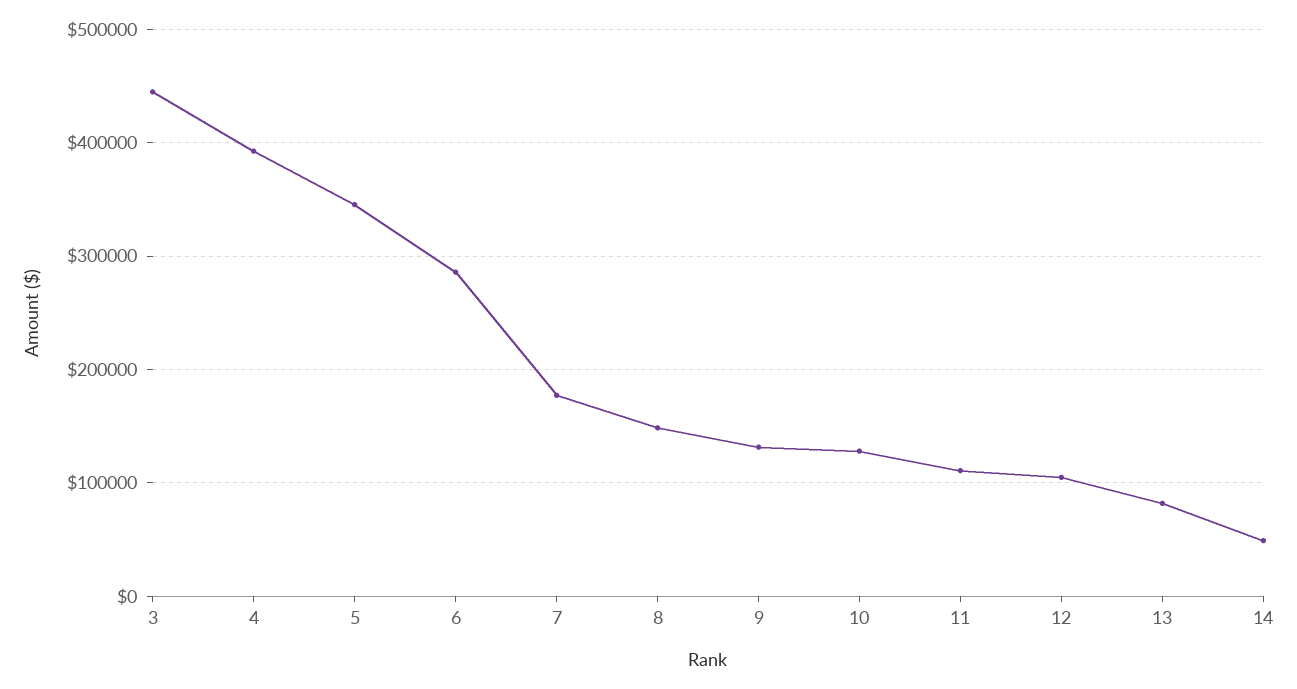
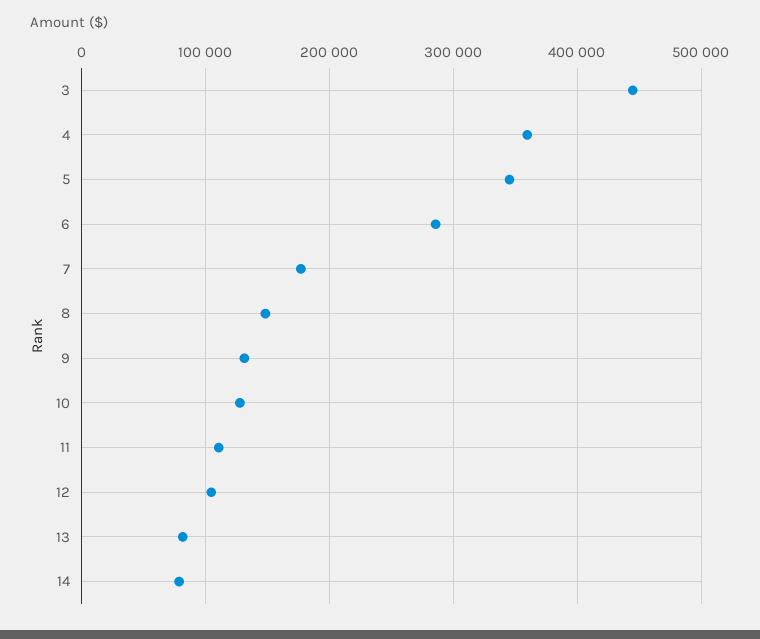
  {
    "3": 440000,
-   "4": 390000,
+   "4": 360000,
    "5": 350000,
    "6": 290000,
    "7": 180000,
    "8": 150000,
    "9": 130000,
    "10": 130000,
    "11": 110000,
    "12": 100000,
    "13": 80000,
-   "14": 50000
+   "14": 80000
  }

